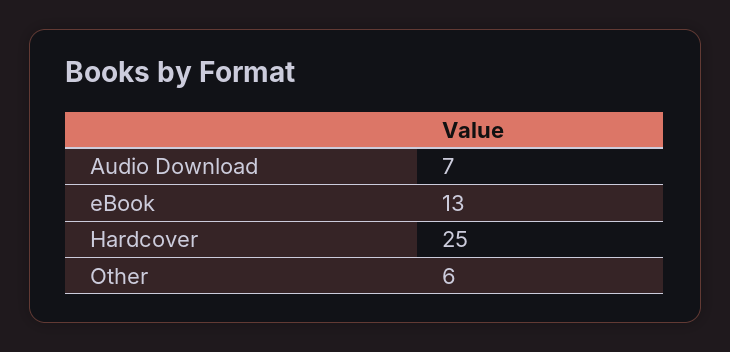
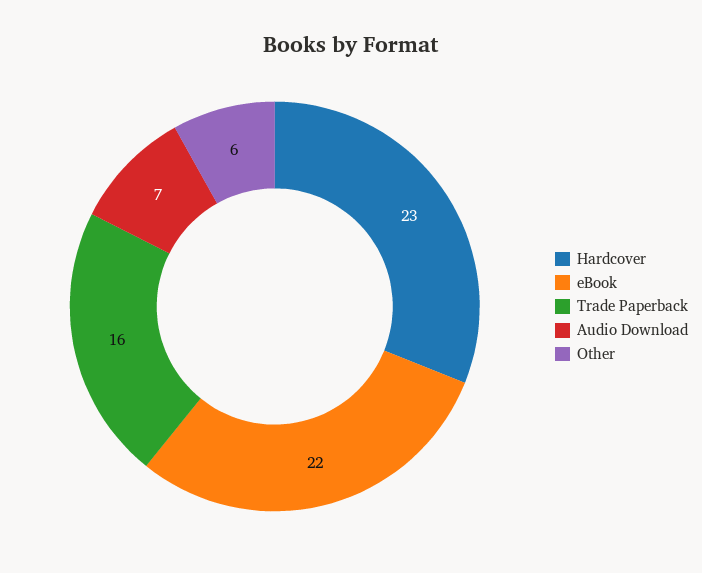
  {
    "Audio Download": 7,
-   "eBook": 13,
+   "eBook": 22,
-   "Hardcover": 25,
+   "Hardcover": 23,
-   "Other": 6
+   "Other": 6,
+   "Trade Paperback": 16
  }

